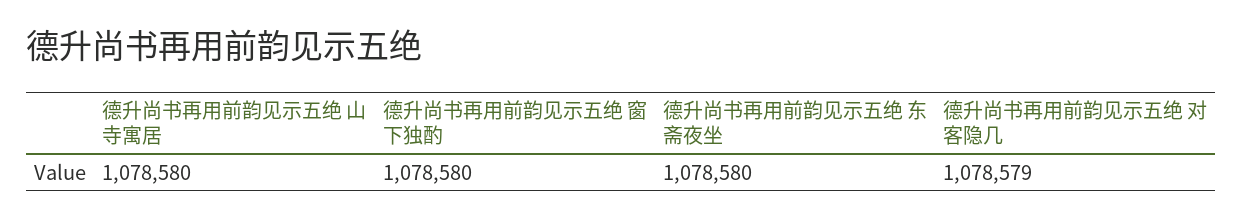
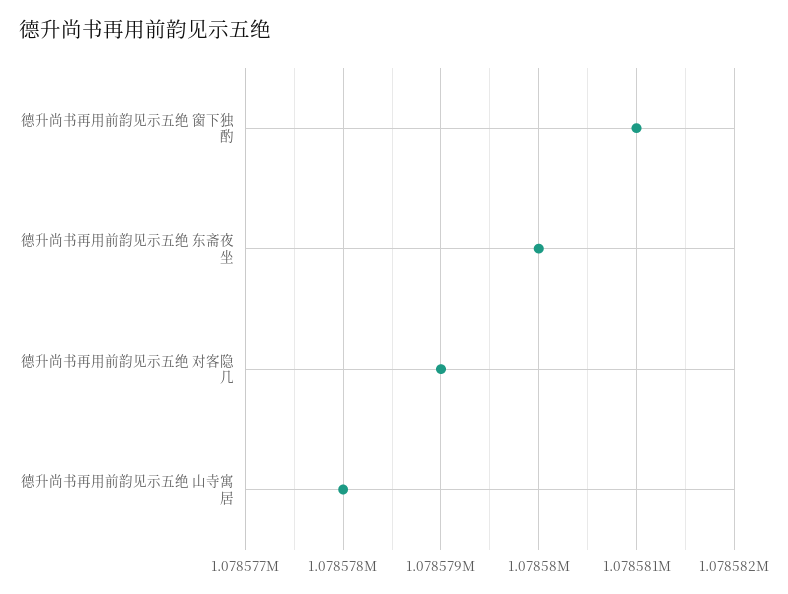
  {
-   "德升尚书再用前韵见示五绝 山寺寓居": 1078580,
+   "德升尚书再用前韵见示五绝 山寺寓居": 1078578,
-   "德升尚书再用前韵见示五绝 窗下独酌": 1078580,
+   "德升尚书再用前韵见示五绝 窗下独酌": 1078581,
    "德升尚书再用前韵见示五绝 东斋夜坐": 1078580,
    "德升尚书再用前韵见示五绝 对客隐几": 1078579
  }

